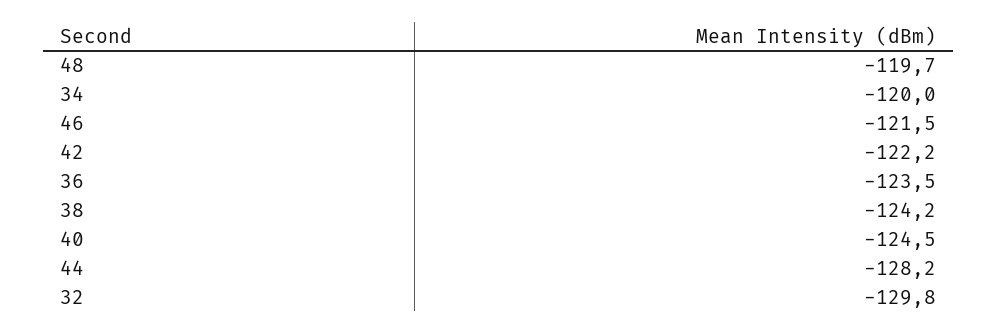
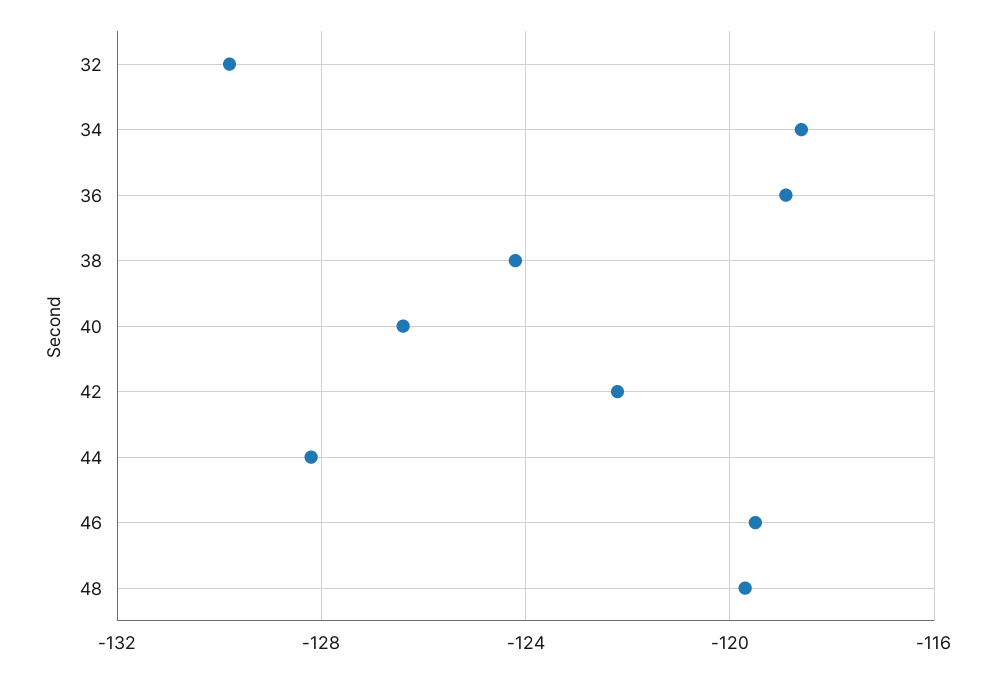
  {
    "48": -119.7,
-   "34": -120,
+   "34": -118.5,
-   "46": -121.5,
+   "46": -119.5,
    "42": -122.2,
-   "36": -123.5,
+   "36": -119,
    "38": -124.2,
-   "40": -124.5,
+   "40": -126.5,
    "44": -128.2,
    "32": -129.8
  }

